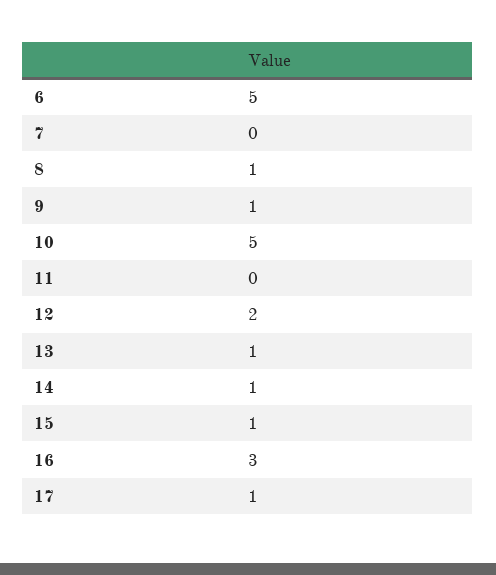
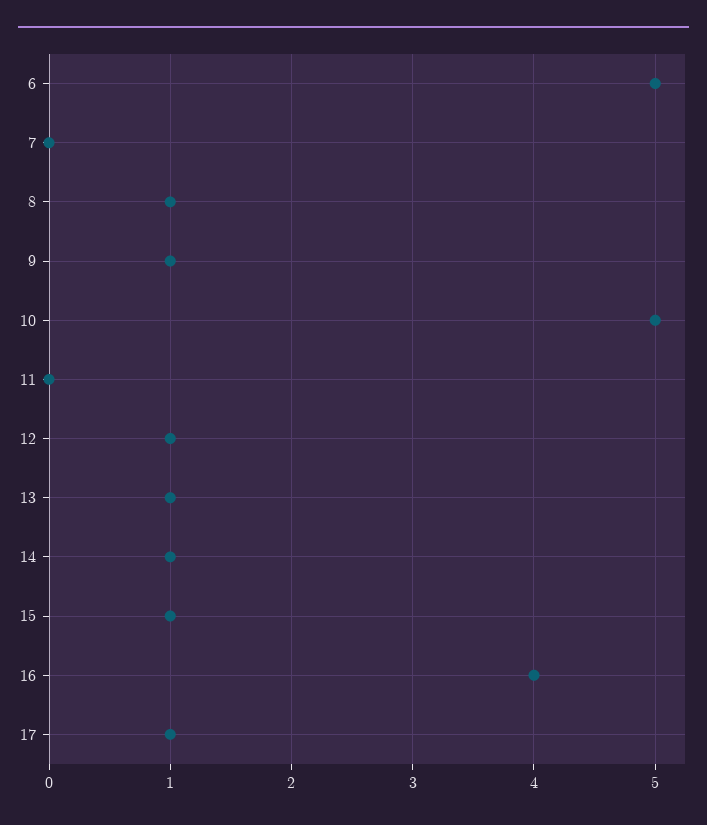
  {
    "6": 5,
    "7": 0,
    "8": 1,
    "9": 1,
    "10": 5,
    "11": 0,
-   "12": 2,
+   "12": 1,
    "13": 1,
    "14": 1,
    "15": 1,
-   "16": 3,
+   "16": 4,
    "17": 1
  }

